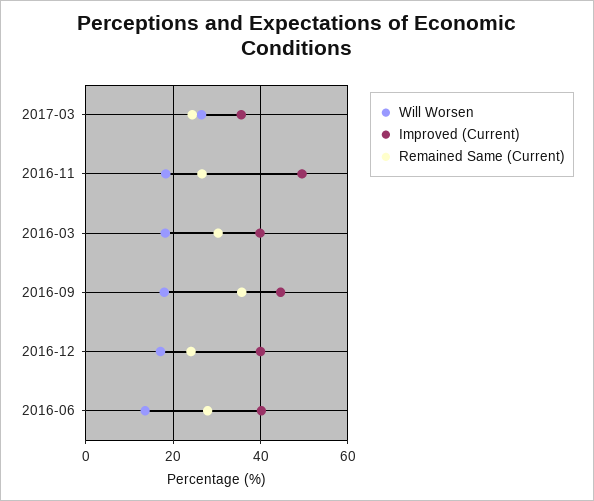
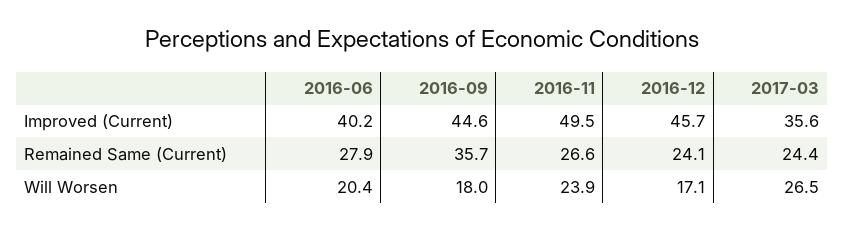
  {
    "Will Worsen": {
      "2017-03": 26.5,
-     "2016-11": 18,
+     "2016-11": 23.9,
-     "2016-03": 18,
      "2016-09": 18,
      "2016-12": 17.1,
-     "2016-06": 14
+     "2016-06": 20.4
    },
    "Improved (Current)": {
      "2017-03": 35.6,
      "2016-11": 49.5,
-     "2016-03": 40,
      "2016-09": 44.6,
-     "2016-12": 40,
+     "2016-12": 45.7,
      "2016-06": 40.2
    },
    "Remained Same (Current)": {
      "2017-03": 24.4,
      "2016-11": 26.6,
-     "2016-03": 30,
      "2016-09": 35.7,
      "2016-12": 24.1,
      "2016-06": 27.9
    }
  }

